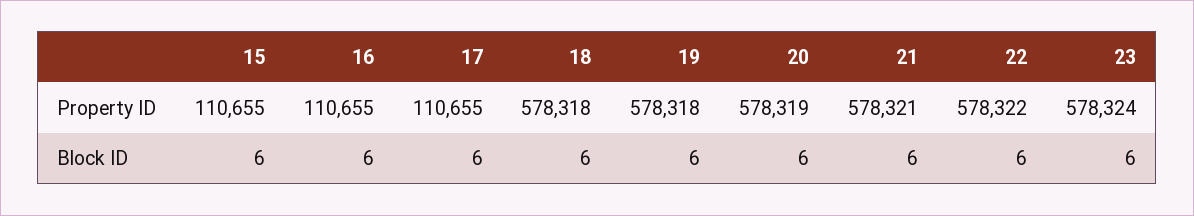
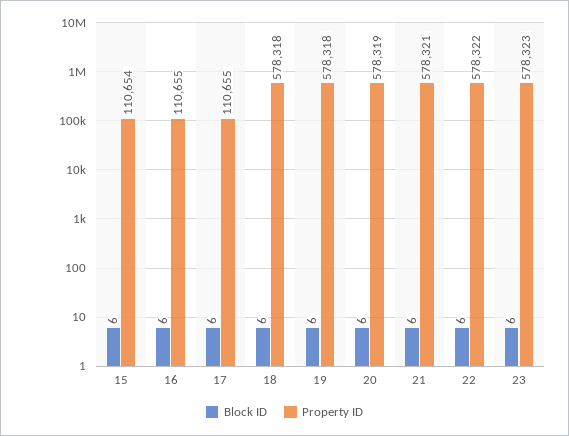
  {
    "Property ID": {
-     "15": 110655,
+     "15": 110654,
      "16": 110655,
      "17": 110655,
      "18": 578318,
      "19": 578318,
      "20": 578319,
      "21": 578321,
      "22": 578322,
-     "23": 578324
+     "23": 578323
    },
    "Block ID": {
      "15": 6,
      "16": 6,
      "17": 6,
      "18": 6,
      "19": 6,
      "20": 6,
      "21": 6,
      "22": 6,
      "23": 6
    }
  }

